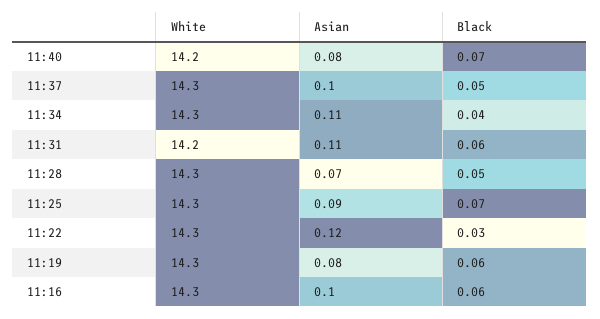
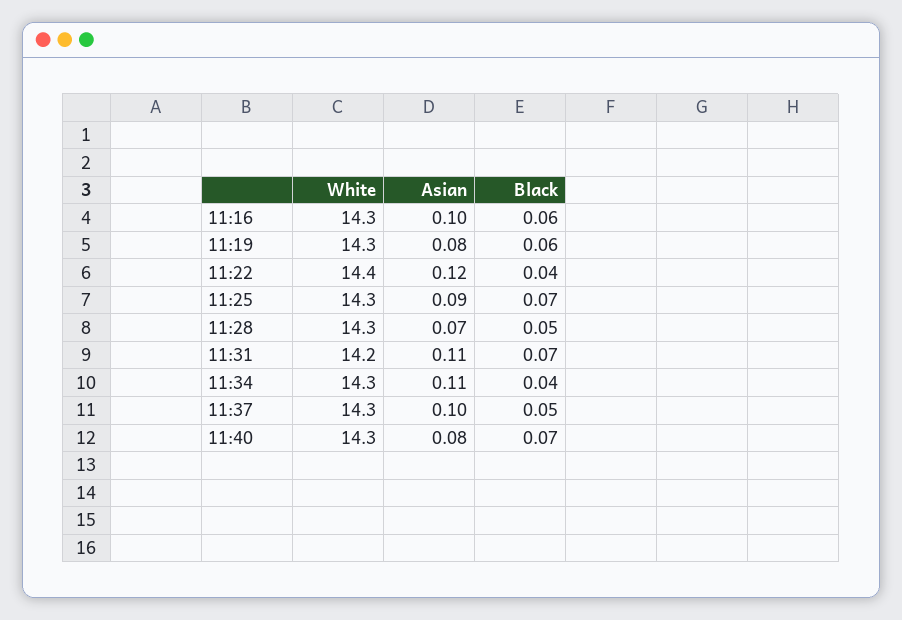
  {
    "White": {
-     "11:40": 14.2,
+     "11:40": 14.3,
      "11:37": 14.3,
      "11:34": 14.3,
      "11:31": 14.2,
      "11:28": 14.3,
      "11:25": 14.3,
-     "11:22": 14.3,
+     "11:22": 14.4,
      "11:19": 14.3,
      "11:16": 14.3
    },
    "Asian": {
      "11:40": 0.08,
      "11:37": 0.1,
      "11:34": 0.11,
      "11:31": 0.11,
      "11:28": 0.07,
      "11:25": 0.09,
      "11:22": 0.12,
      "11:19": 0.08,
      "11:16": 0.1
    },
    "Black": {
      "11:40": 0.07,
      "11:37": 0.05,
      "11:34": 0.04,
-     "11:31": 0.06,
+     "11:31": 0.07,
      "11:28": 0.05,
      "11:25": 0.07,
-     "11:22": 0.03,
+     "11:22": 0.04,
      "11:19": 0.06,
      "11:16": 0.06
    }
  }

